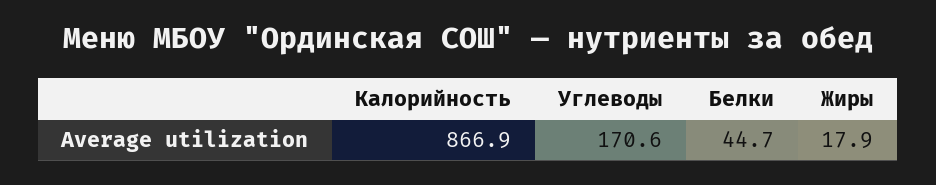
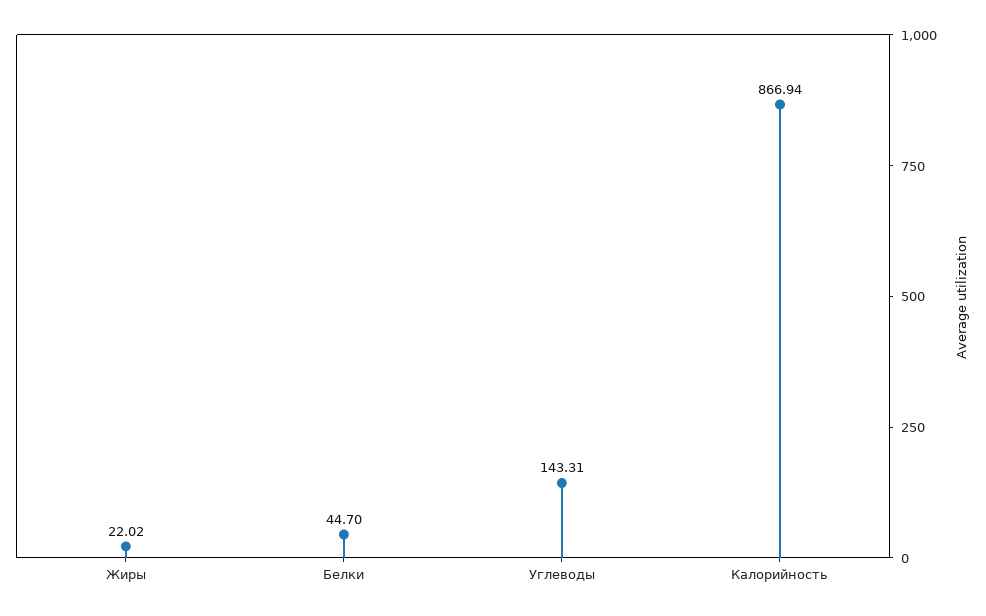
  {
    "Калорийность": 866.94,
-   "Углеводы": 170.6,
+   "Углеводы": 143.31,
    "Белки": 44.7,
-   "Жиры": 17.9
+   "Жиры": 22.02
  }

